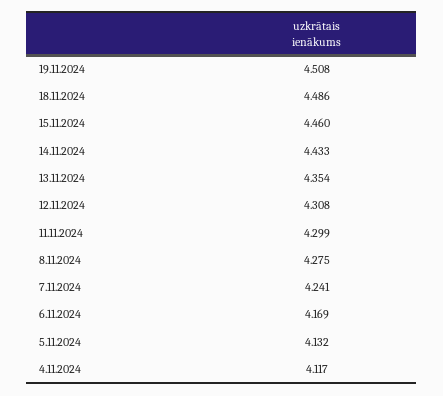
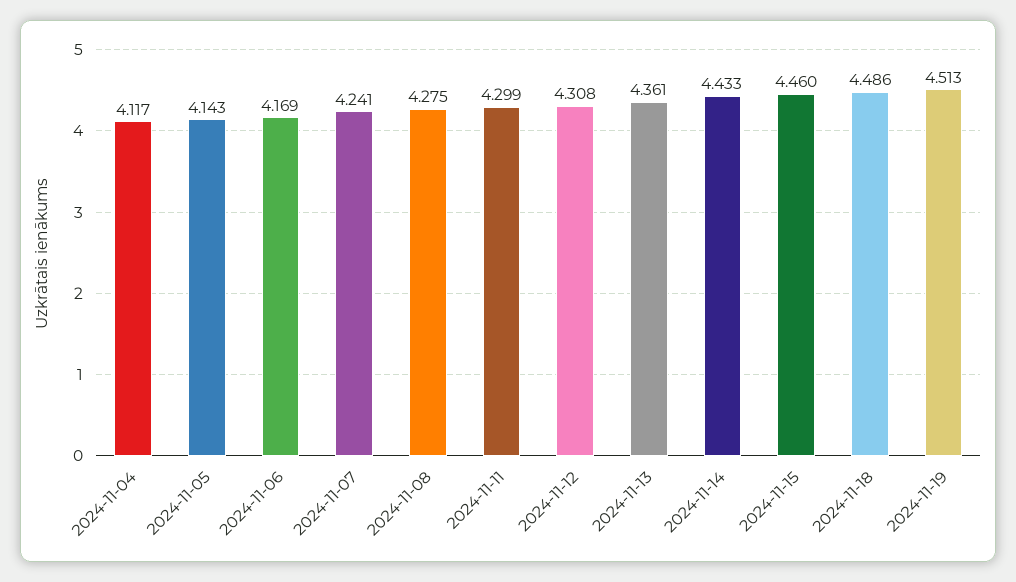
  {
-   "19.11.2024": 4.508,
+   "19.11.2024": 4.513,
    "18.11.2024": 4.486,
    "15.11.2024": 4.46,
    "14.11.2024": 4.433,
-   "13.11.2024": 4.354,
+   "13.11.2024": 4.361,
    "12.11.2024": 4.308,
    "11.11.2024": 4.299,
    "8.11.2024": 4.275,
    "7.11.2024": 4.241,
    "6.11.2024": 4.169,
-   "5.11.2024": 4.132,
+   "5.11.2024": 4.143,
    "4.11.2024": 4.117
  }

